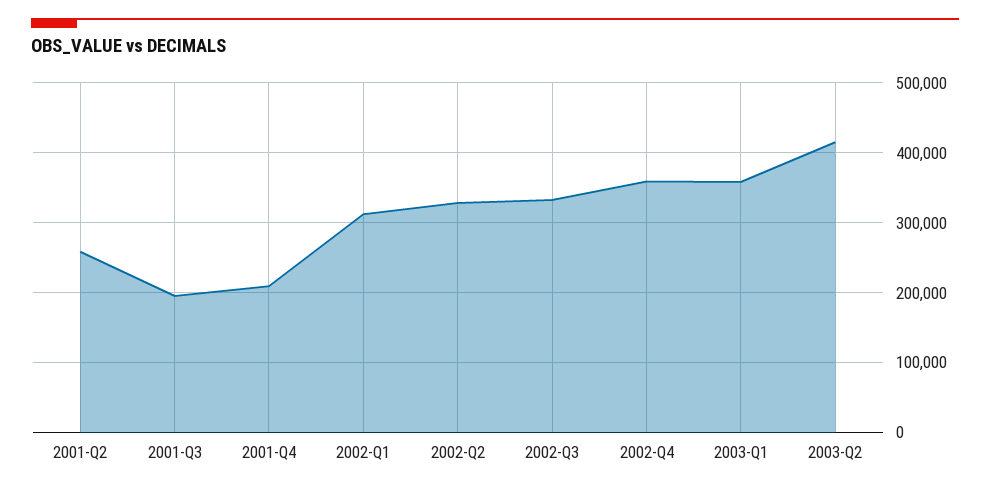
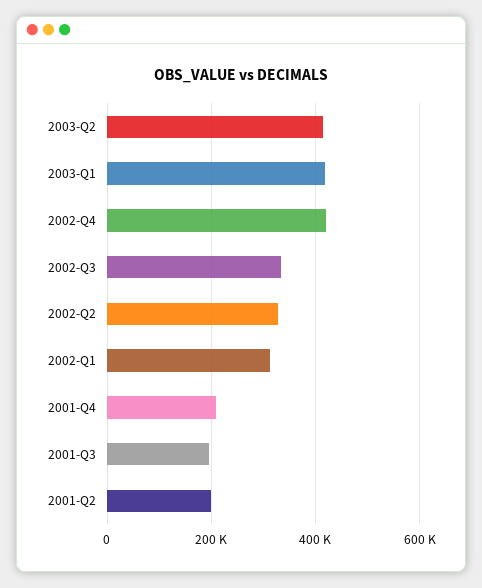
  {
-   "2001-Q2": 260000,
+   "2001-Q2": 200000,
    "2001-Q3": 200000,
    "2001-Q4": 210000,
    "2002-Q1": 310000,
    "2002-Q2": 330000,
    "2002-Q3": 330000,
-   "2002-Q4": 360000,
+   "2002-Q4": 420000,
-   "2003-Q1": 360000,
+   "2003-Q1": 420000,
    "2003-Q2": 420000
  }

